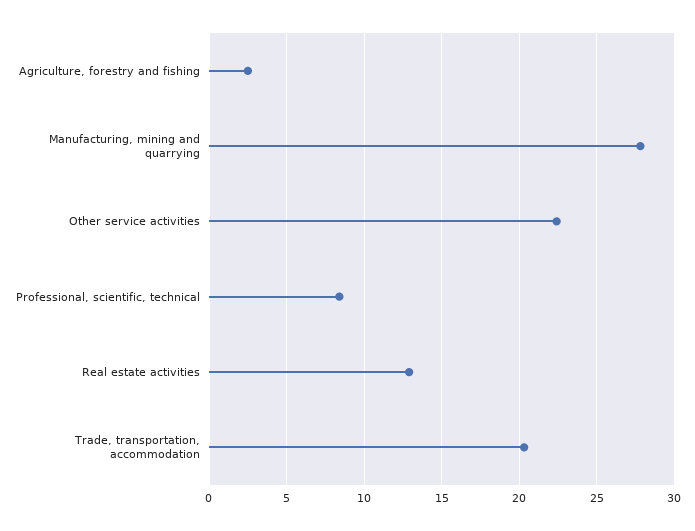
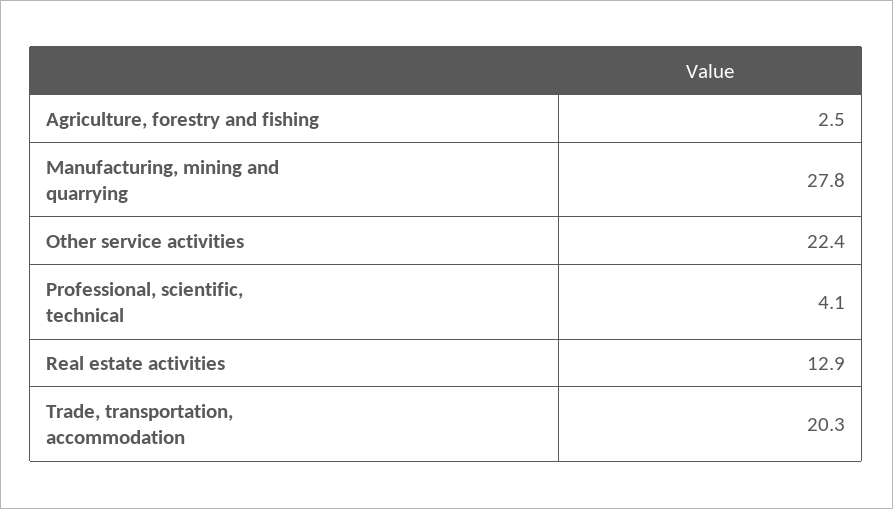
  {
    "Agriculture, forestry and fishing": 2.5,
    "Manufacturing, mining and quarrying": 27.8,
    "Other service activities": 22.4,
-   "Professional, scientific, technical": 8.5,
+   "Professional, scientific, technical": 4.1,
    "Real estate activities": 12.9,
    "Trade, transportation, accommodation": 20.3
  }

